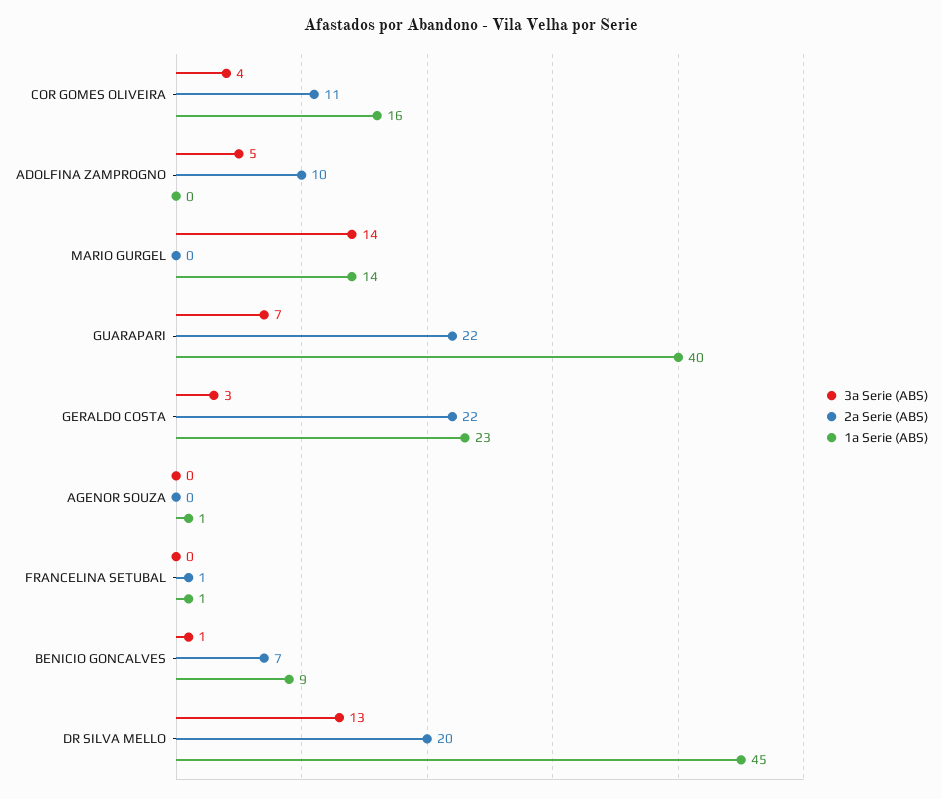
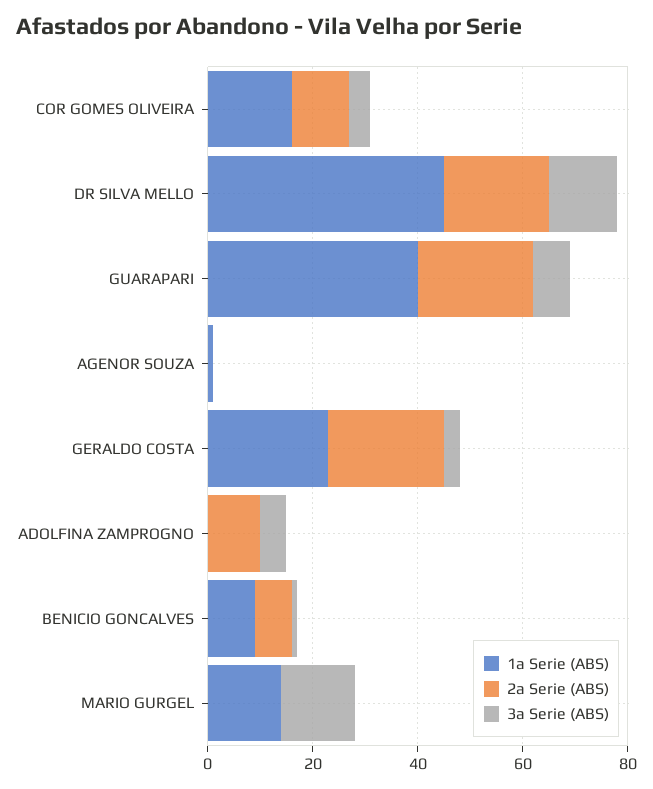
  {
    "3a Serie (ABS)": {
      "COR GOMES OLIVEIRA": 4,
      "ADOLFINA ZAMPROGNO": 5,
      "MARIO GURGEL": 14,
      "GUARAPARI": 7,
      "GERALDO COSTA": 3,
      "AGENOR SOUZA": 0,
-     "FRANCELINA SETUBAL": 0,
      "BENICIO GONCALVES": 1,
      "DR SILVA MELLO": 13
    },
    "2a Serie (ABS)": {
      "COR GOMES OLIVEIRA": 11,
      "ADOLFINA ZAMPROGNO": 10,
      "MARIO GURGEL": 0,
      "GUARAPARI": 22,
      "GERALDO COSTA": 22,
      "AGENOR SOUZA": 0,
-     "FRANCELINA SETUBAL": 1,
      "BENICIO GONCALVES": 7,
      "DR SILVA MELLO": 20
    },
    "1a Serie (ABS)": {
      "COR GOMES OLIVEIRA": 16,
      "ADOLFINA ZAMPROGNO": 0,
      "MARIO GURGEL": 14,
      "GUARAPARI": 40,
      "GERALDO COSTA": 23,
      "AGENOR SOUZA": 1,
-     "FRANCELINA SETUBAL": 1,
      "BENICIO GONCALVES": 9,
      "DR SILVA MELLO": 45
    }
  }

